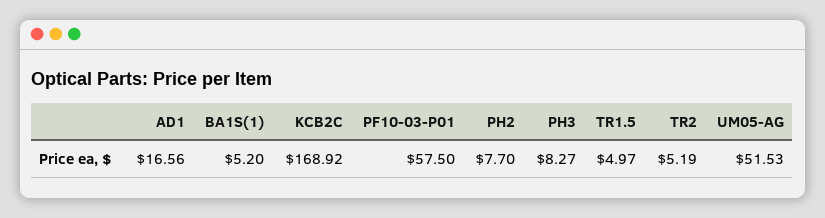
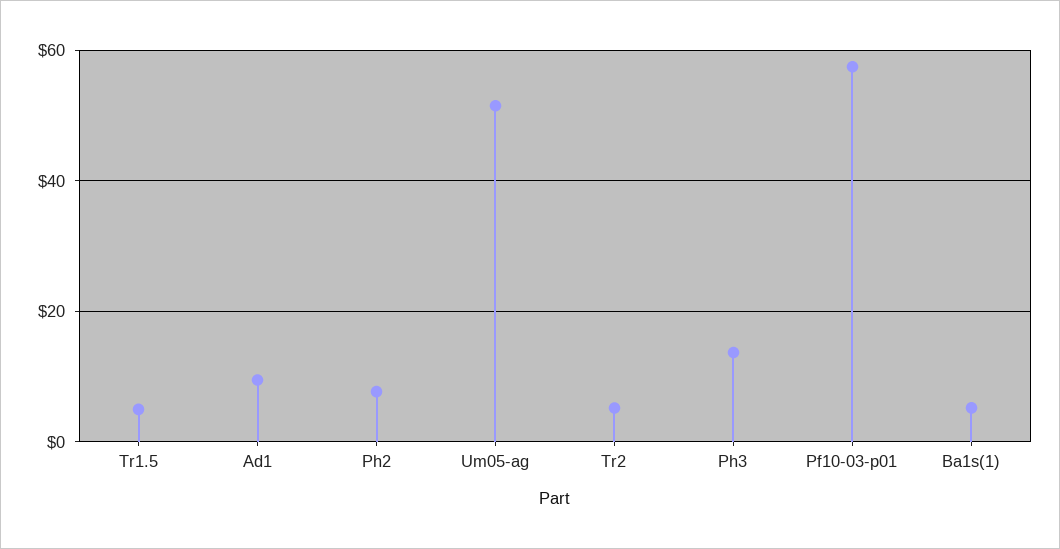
  {
-   "AD1": 16.56,
+   "AD1": 10,
    "BA1S(1)": 5.2,
-   "KCB2C": 168.92,
    "PF10-03-P01": 57.5,
    "PH2": 7.7,
-   "PH3": 8.27,
+   "PH3": 14,
    "TR1.5": 4.97,
    "TR2": 5.19,
    "UM05-AG": 51.53
  }

